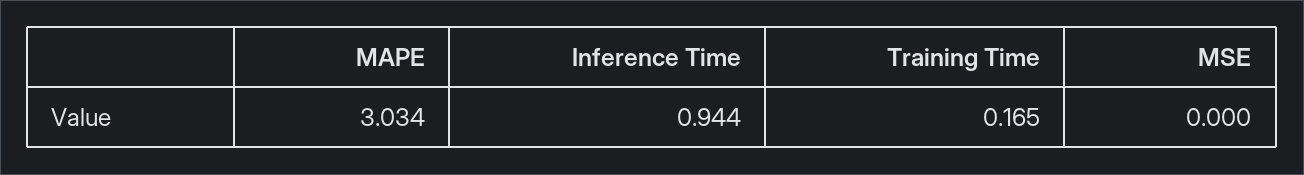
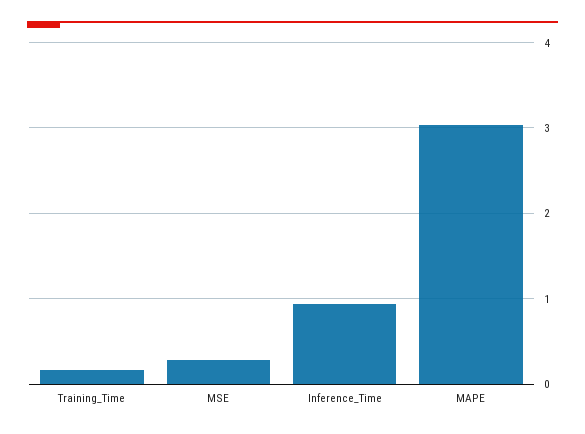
  {
    "MAPE": 3.034,
    "Inference Time": 0.944,
    "Training Time": 0.165,
-   "MSE": 0
+   "MSE": 0.3
  }

